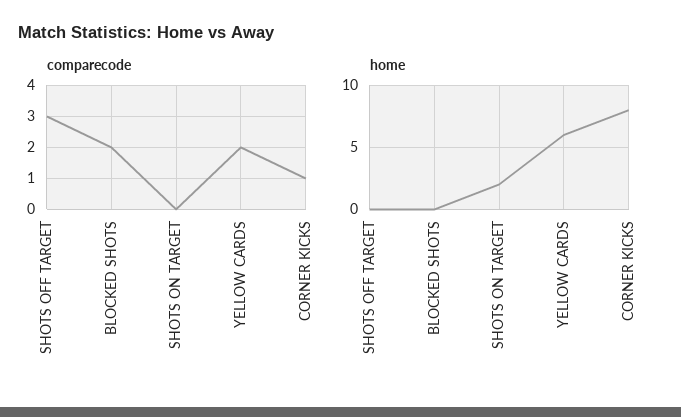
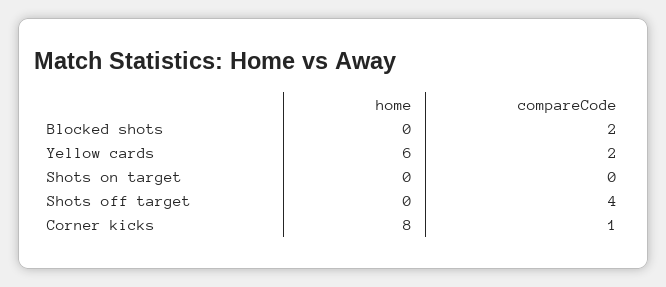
  {
    "comparecode": {
-     "SHOTS OFF TARGET": 3,
+     "SHOTS OFF TARGET": 4,
      "BLOCKED SHOTS": 2,
      "SHOTS ON TARGET": 0,
      "YELLOW CARDS": 2,
      "CORNER KICKS": 1
    },
    "home": {
      "SHOTS OFF TARGET": 0,
      "BLOCKED SHOTS": 0,
-     "SHOTS ON TARGET": 2,
+     "SHOTS ON TARGET": 0,
      "YELLOW CARDS": 6,
      "CORNER KICKS": 8
    }
  }

